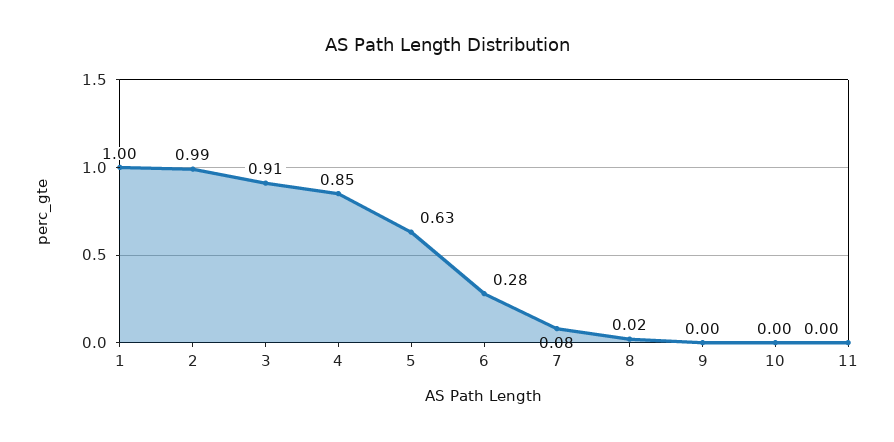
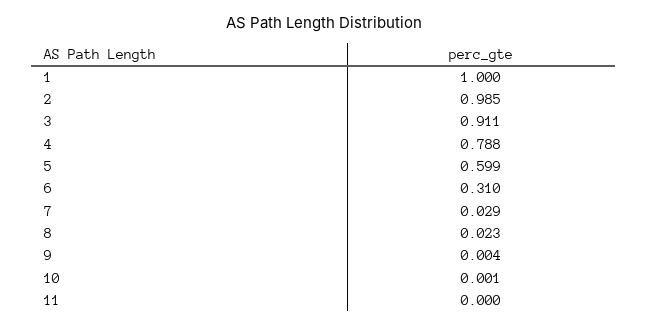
  {
    "1": 1,
    "2": 0.985,
    "3": 0.911,
-   "4": 0.85,
+   "4": 0.788,
-   "5": 0.63,
+   "5": 0.599,
-   "6": 0.28,
+   "6": 0.31,
-   "7": 0.08,
+   "7": 0.029,
    "8": 0.023,
    "9": 0.004,
    "10": 0.001,
    "11": 0
  }

